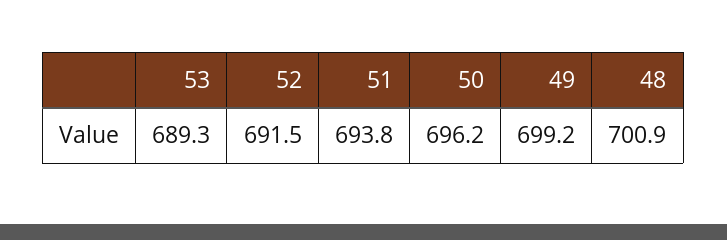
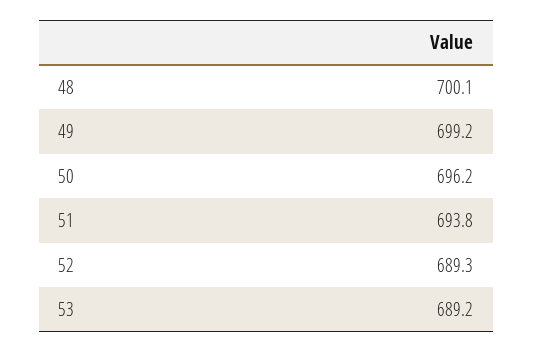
  {
-   "53": 689.3,
+   "53": 689.2,
-   "52": 691.5,
+   "52": 689.3,
    "51": 693.8,
    "50": 696.2,
    "49": 699.2,
-   "48": 700.9
+   "48": 700.1
  }

